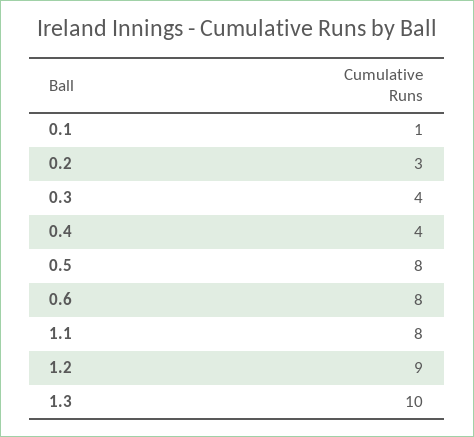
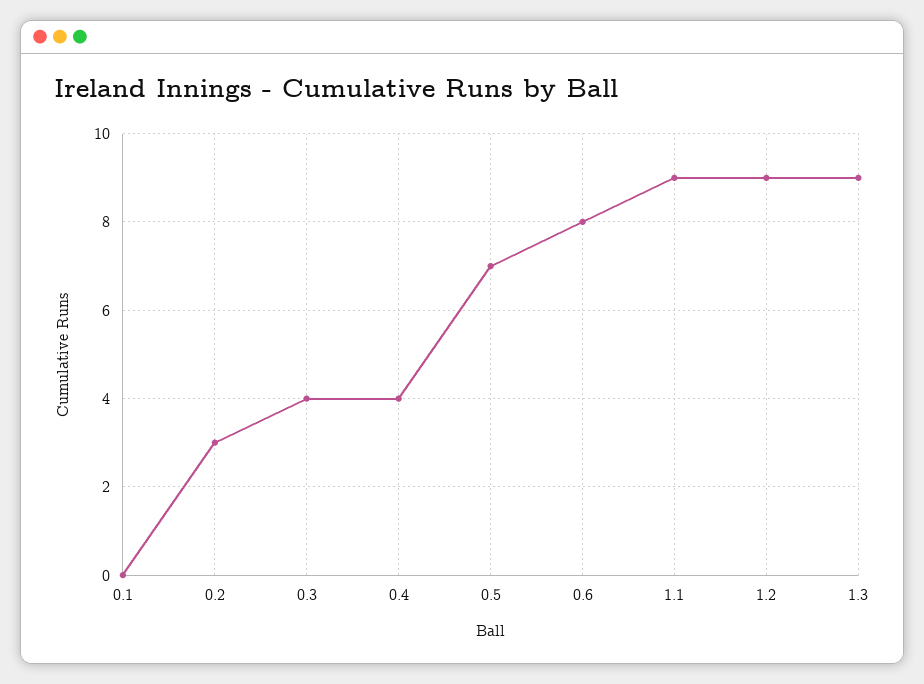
  {
-   "0.1": 1,
+   "0.1": 0,
    "0.2": 3,
    "0.3": 4,
    "0.4": 4,
-   "0.5": 8,
+   "0.5": 7,
    "0.6": 8,
-   "1.1": 8,
+   "1.1": 9,
    "1.2": 9,
-   "1.3": 10
+   "1.3": 9
  }

